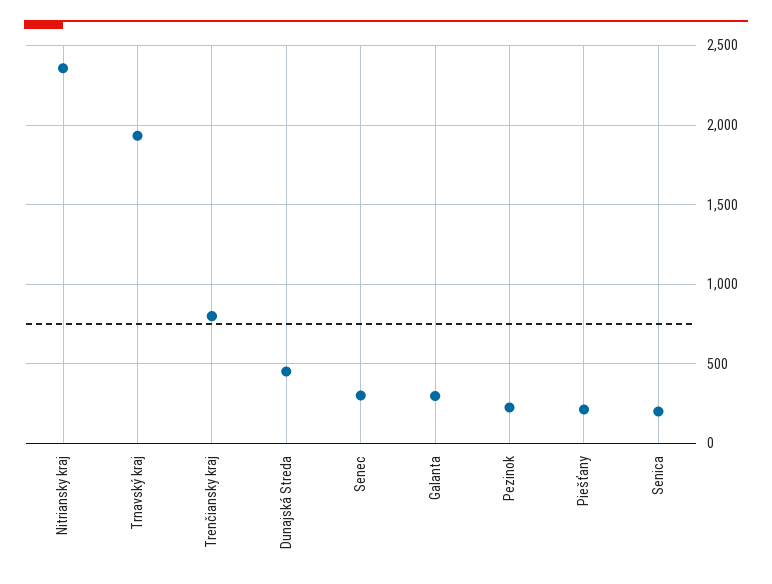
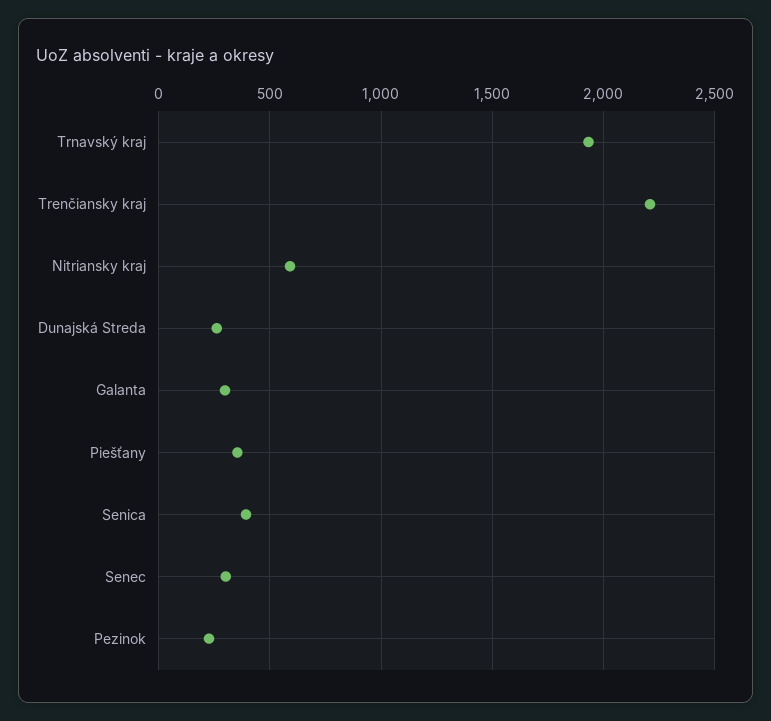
  {
-   "Nitriansky kraj": 2350,
+   "Nitriansky kraj": 600,
    "Trnavský kraj": 1950,
-   "Trenčiansky kraj": 800,
+   "Trenčiansky kraj": 2200,
-   "Dunajská Streda": 450,
+   "Dunajská Streda": 250,
    "Senec": 300,
    "Galanta": 300,
    "Pezinok": 250,
-   "Piešťany": 200,
+   "Piešťany": 350,
-   "Senica": 200
+   "Senica": 400
  }

